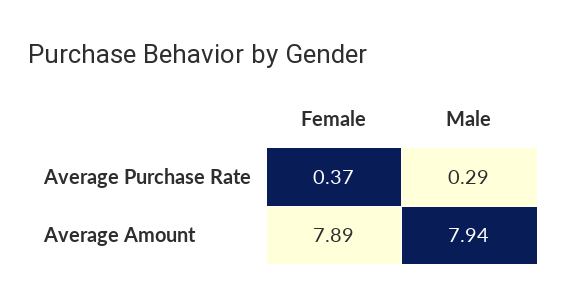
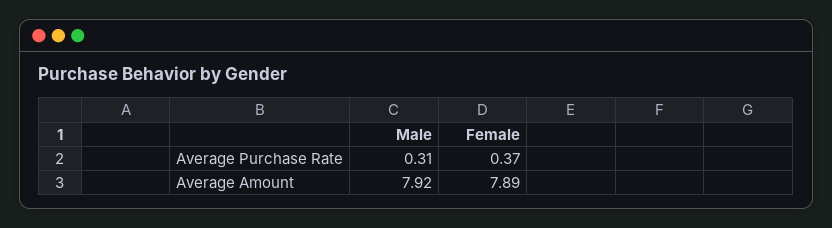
  {
    "Female": {
      "Average Purchase Rate": 0.37,
      "Average Amount": 7.89
    },
    "Male": {
-     "Average Purchase Rate": 0.29,
+     "Average Purchase Rate": 0.31,
-     "Average Amount": 7.94
+     "Average Amount": 7.92
    }
  }

